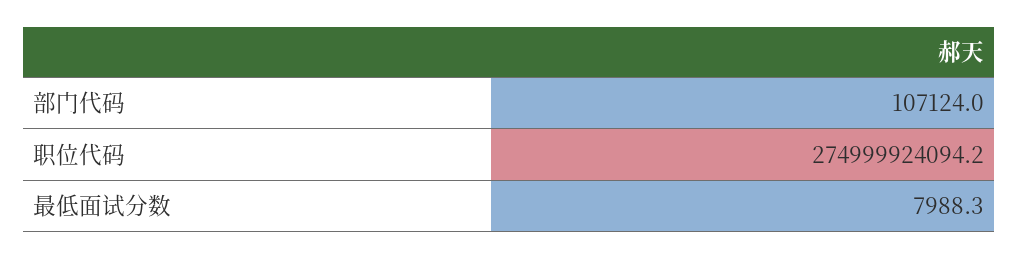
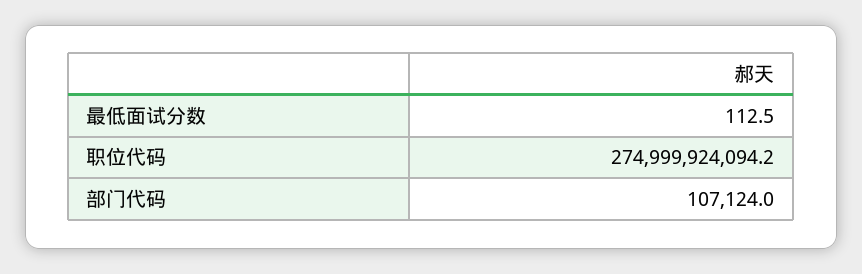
  {
    "部门代码": 107124,
    "职位代码": 274999924094.2,
-   "最低面试分数": 7988.3
+   "最低面试分数": 112.5
  }

